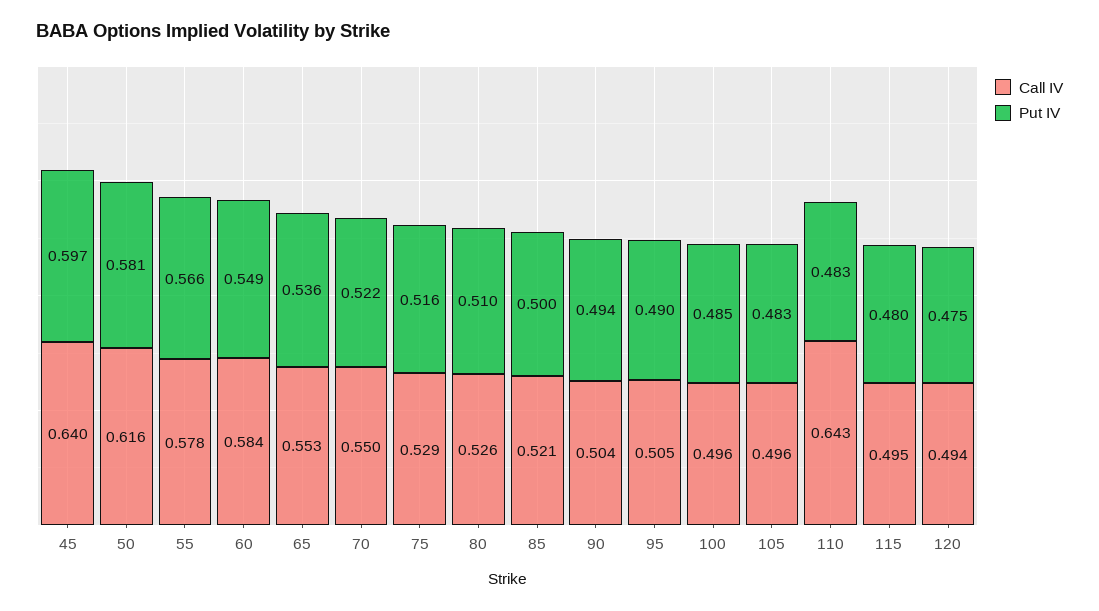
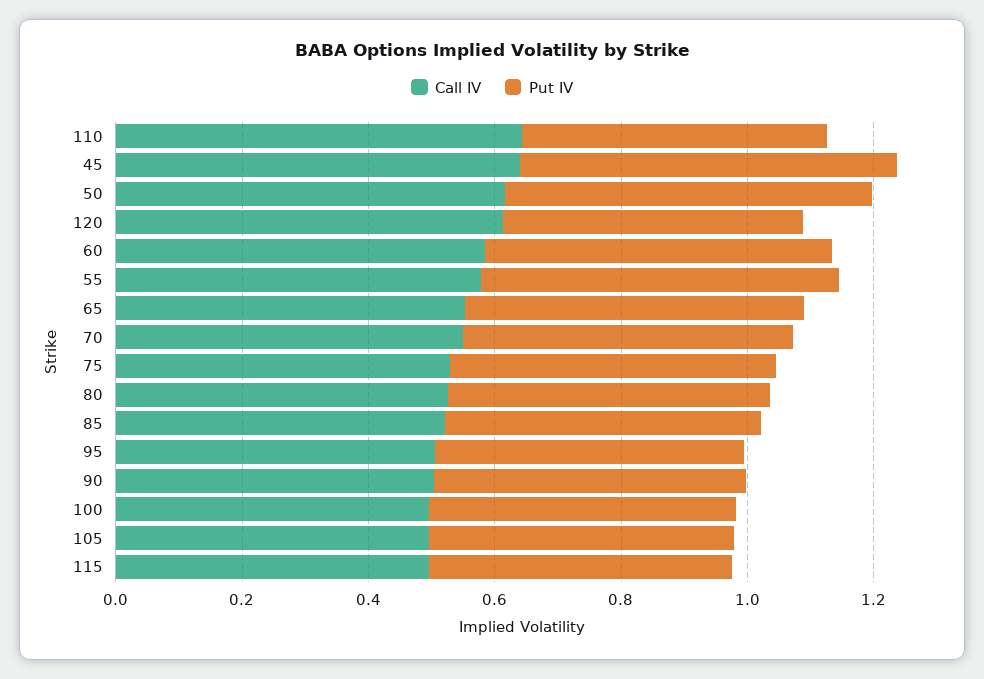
  {
    "Call IV": {
      "45": 0.64,
      "50": 0.616,
      "55": 0.578,
      "60": 0.584,
      "65": 0.553,
      "70": 0.55,
      "75": 0.529,
      "80": 0.526,
      "85": 0.521,
      "90": 0.504,
      "95": 0.505,
      "100": 0.496,
      "105": 0.496,
      "110": 0.643,
      "115": 0.495,
-     "120": 0.494
+     "120": 0.6
    },
    "Put IV": {
      "45": 0.597,
      "50": 0.581,
      "55": 0.566,
      "60": 0.549,
      "65": 0.536,
      "70": 0.522,
      "75": 0.516,
      "80": 0.51,
      "85": 0.5,
      "90": 0.494,
      "95": 0.49,
      "100": 0.485,
      "105": 0.483,
      "110": 0.483,
      "115": 0.48,
      "120": 0.475
    }
  }

